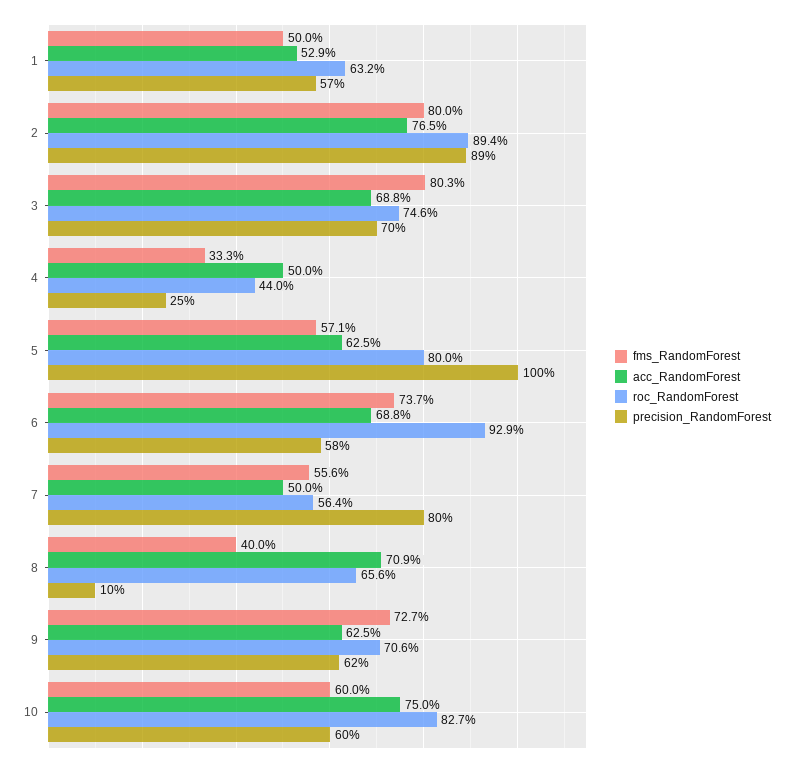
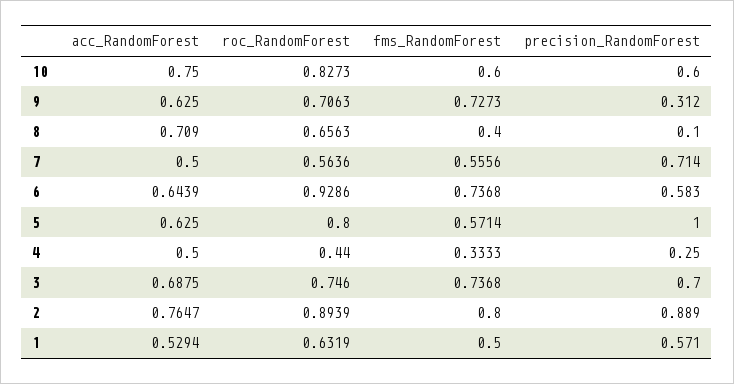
  {
    "fms_RandomForest": {
      "1": 0.5,
      "2": 0.8,
-     "3": 0.803,
+     "3": 0.7368,
      "4": 0.3333,
      "5": 0.5714,
      "6": 0.7368,
      "7": 0.5556,
      "8": 0.4,
      "9": 0.7273,
      "10": 0.6
    },
    "acc_RandomForest": {
      "1": 0.5294,
      "2": 0.7647,
      "3": 0.6875,
      "4": 0.5,
      "5": 0.625,
-     "6": 0.688,
+     "6": 0.6439,
      "7": 0.5,
      "8": 0.709,
      "9": 0.625,
      "10": 0.75
    },
    "roc_RandomForest": {
      "1": 0.6319,
      "2": 0.8939,
      "3": 0.746,
      "4": 0.44,
      "5": 0.8,
      "6": 0.9286,
      "7": 0.5636,
      "8": 0.6563,
      "9": 0.7063,
      "10": 0.8273
    },
    "precision_RandomForest": {
      "1": 0.571,
      "2": 0.889,
      "3": 0.7,
      "4": 0.25,
      "5": 1,
      "6": 0.583,
-     "7": 0.8,
+     "7": 0.714,
      "8": 0.1,
-     "9": 0.62,
+     "9": 0.312,
      "10": 0.6
    }
  }

